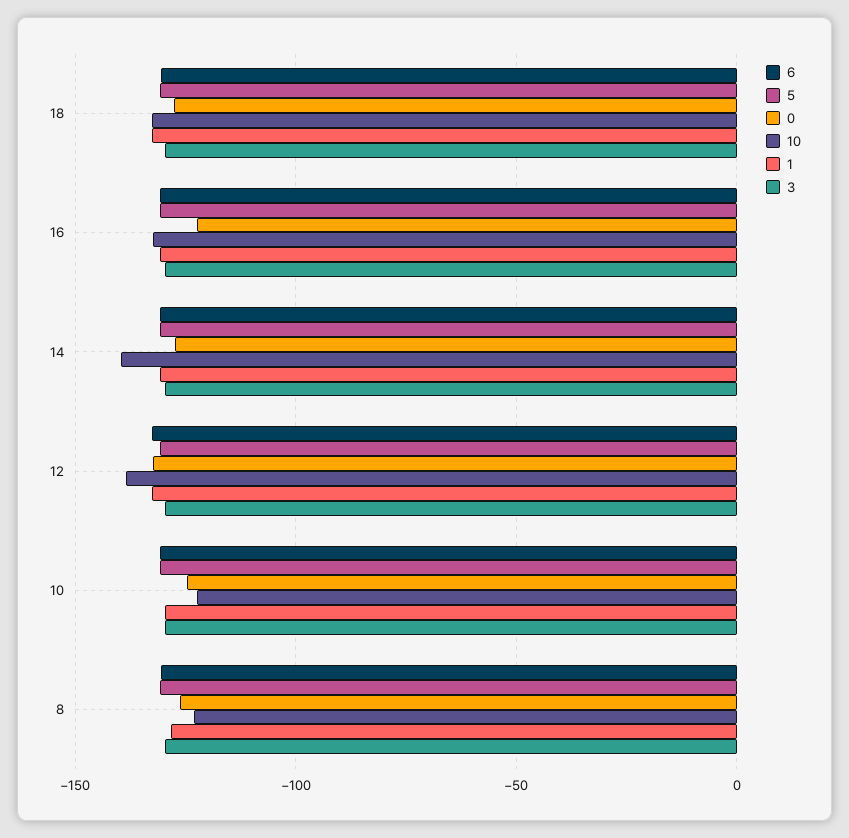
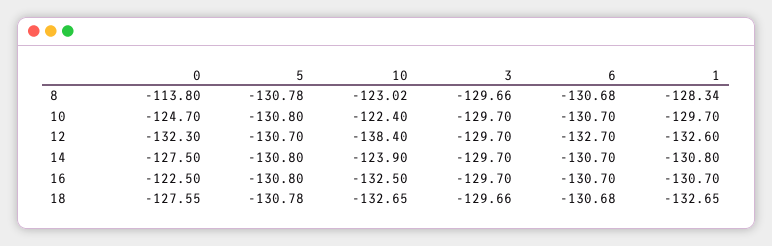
  {
    "6": {
      "18": -130.68,
      "16": -130.7,
      "14": -130.7,
      "12": -132.7,
      "10": -130.7,
      "8": -130.68
    },
    "5": {
      "18": -130.78,
      "16": -130.8,
      "14": -130.8,
      "12": -130.7,
      "10": -130.8,
      "8": -130.78
    },
    "0": {
      "18": -127.55,
      "16": -122.5,
      "14": -127.5,
      "12": -132.3,
      "10": -124.7,
-     "8": -125
+     "8": -113.8
    },
    "10": {
      "18": -132.65,
      "16": -132.5,
-     "14": -140,
+     "14": -123.9,
      "12": -138.4,
      "10": -122.4,
      "8": -123.02
    },
    "1": {
      "18": -132.65,
      "16": -130.7,
      "14": -130.8,
      "12": -132.6,
      "10": -129.7,
      "8": -128.34
    },
    "3": {
      "18": -129.66,
      "16": -129.7,
      "14": -129.7,
      "12": -129.7,
      "10": -129.7,
      "8": -129.66
    }
  }

